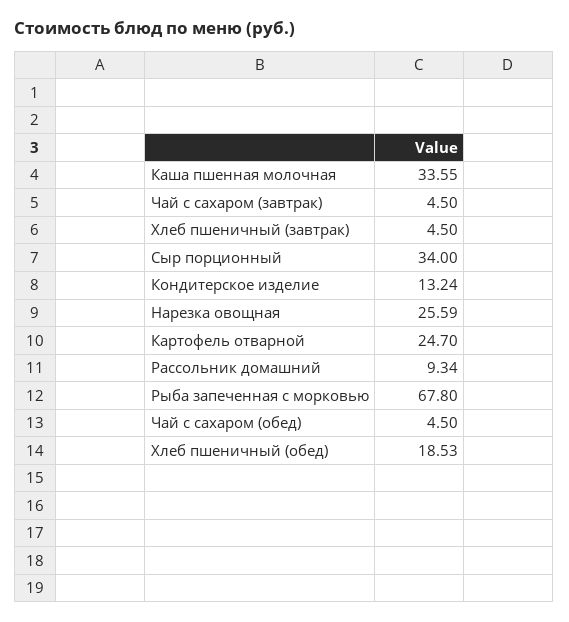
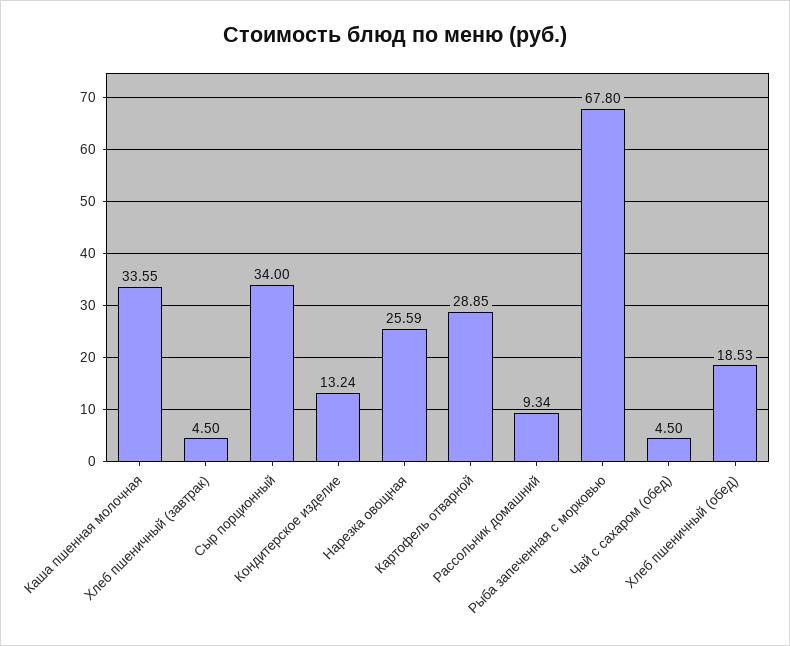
  {
    "Каша пшенная молочная": 33.55,
-   "Чай с сахаром (завтрак)": 4.5,
    "Хлеб пшеничный (завтрак)": 4.5,
    "Сыр порционный": 34,
    "Кондитерское изделие": 13.24,
    "Нарезка овощная": 25.59,
-   "Картофель отварной": 24.7,
+   "Картофель отварной": 28.85,
    "Рассольник домашний": 9.34,
    "Рыба запеченная с морковью": 67.8,
    "Чай с сахаром (обед)": 4.5,
    "Хлеб пшеничный (обед)": 18.53
  }

